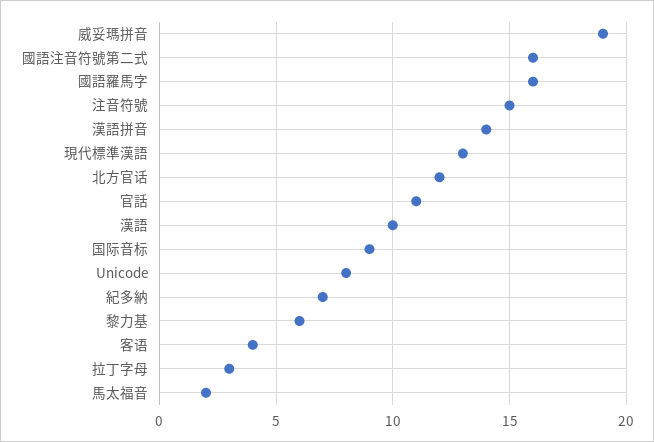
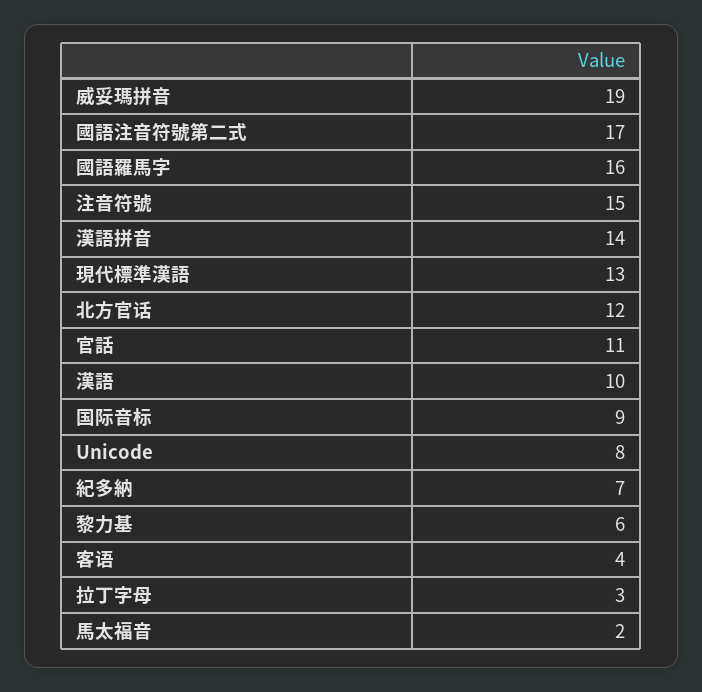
  {
    "威妥瑪拼音": 19,
-   "國語注音符號第二式": 16,
+   "國語注音符號第二式": 17,
    "國語羅馬字": 16,
    "注音符號": 15,
    "漢語拼音": 14,
    "現代標準漢語": 13,
    "北方官话": 12,
    "官話": 11,
    "漢語": 10,
    "国际音标": 9,
    "Unicode": 8,
    "紀多納": 7,
    "黎力基": 6,
    "客语": 4,
    "拉丁字母": 3,
    "馬太福音": 2
  }

